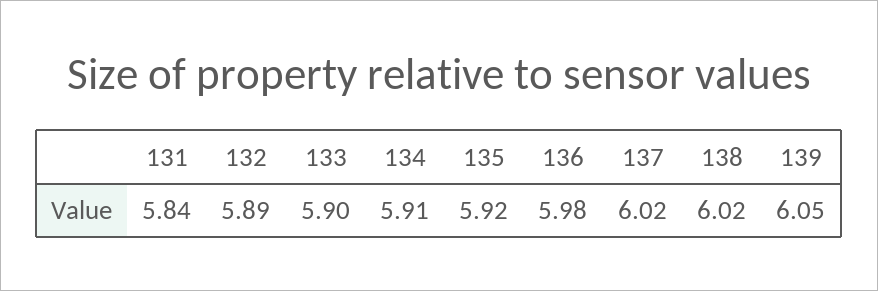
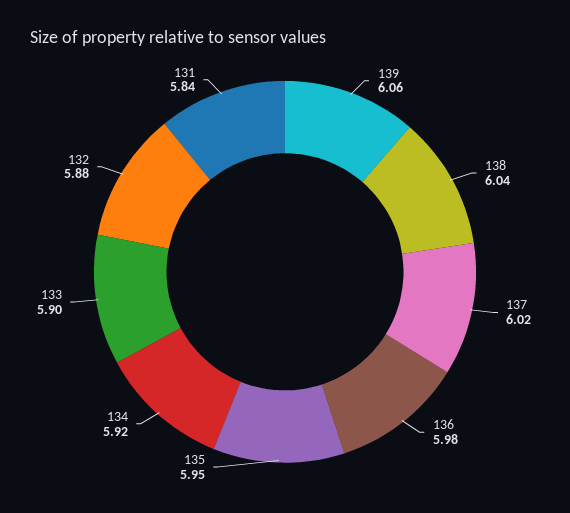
  {
    "131": 5.84,
-   "132": 5.89,
+   "132": 5.88,
    "133": 5.9,
-   "134": 5.91,
+   "134": 5.92,
-   "135": 5.92,
+   "135": 5.95,
    "136": 5.98,
    "137": 6.02,
-   "138": 6.02,
+   "138": 6.04,
-   "139": 6.05
+   "139": 6.06
  }

